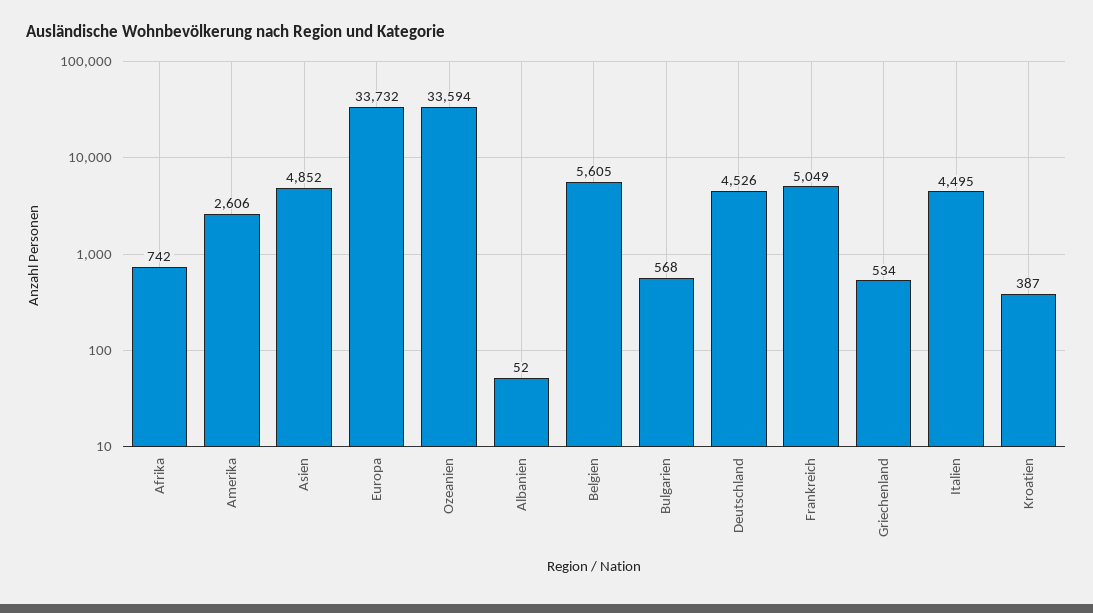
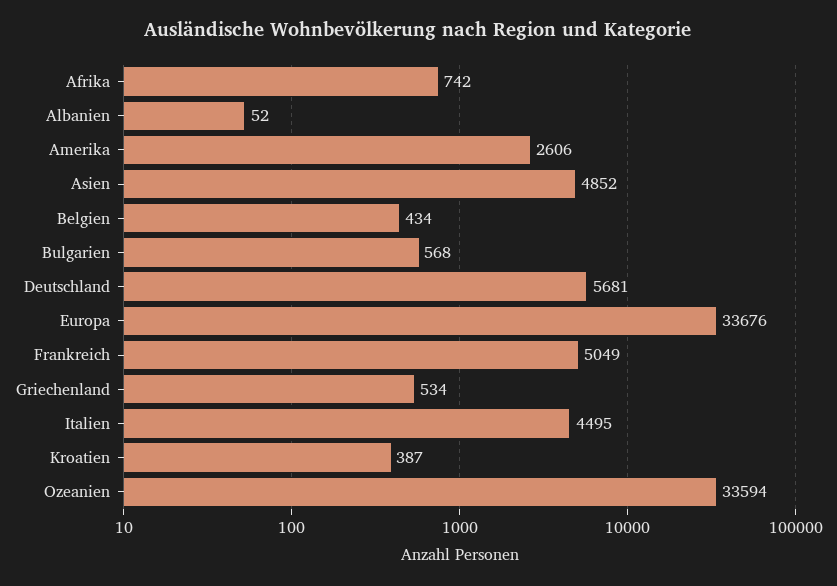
  {
    "Afrika": 742,
    "Amerika": 2606,
    "Asien": 4852,
-   "Europa": 33732,
+   "Europa": 33676,
    "Ozeanien": 33594,
    "Albanien": 52,
-   "Belgien": 5605,
+   "Belgien": 434,
    "Bulgarien": 568,
-   "Deutschland": 4526,
+   "Deutschland": 5681,
    "Frankreich": 5049,
    "Griechenland": 534,
    "Italien": 4495,
    "Kroatien": 387
  }

